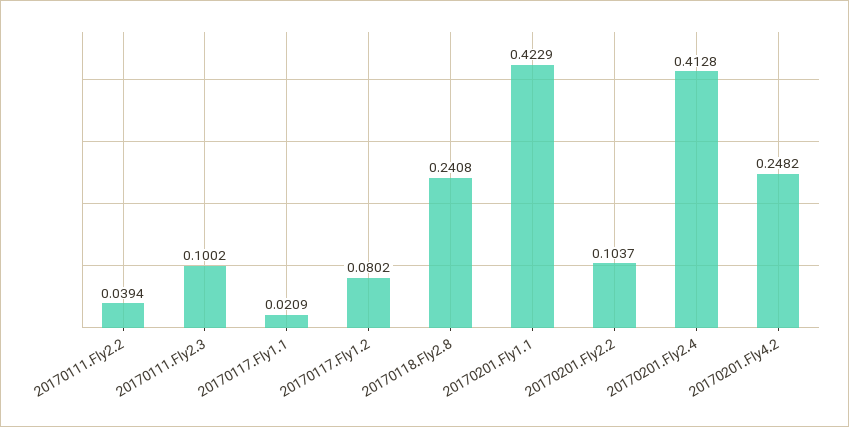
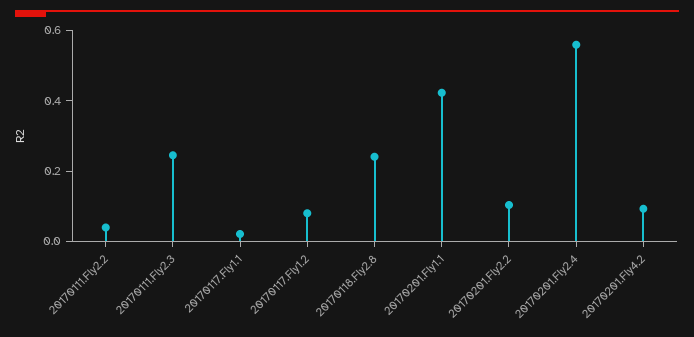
  {
    "20170111.Fly2.2": 0.0394,
-   "20170111.Fly2.3": 0.1002,
+   "20170111.Fly2.3": 0.25,
    "20170117.Fly1.1": 0.0209,
    "20170117.Fly1.2": 0.0802,
    "20170118.Fly2.8": 0.2408,
    "20170201.Fly1.1": 0.4229,
    "20170201.Fly2.2": 0.1037,
-   "20170201.Fly2.4": 0.4128,
+   "20170201.Fly2.4": 0.55,
-   "20170201.Fly4.2": 0.2482
+   "20170201.Fly4.2": 0.1
  }

